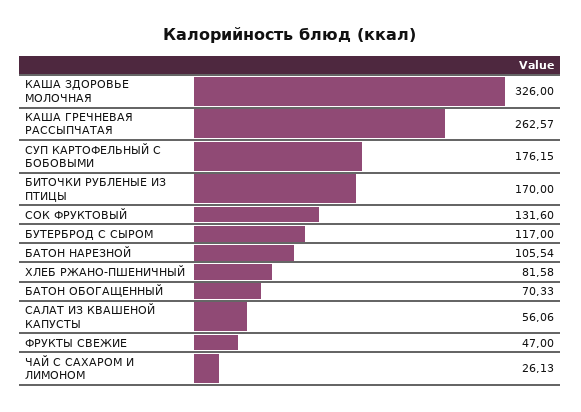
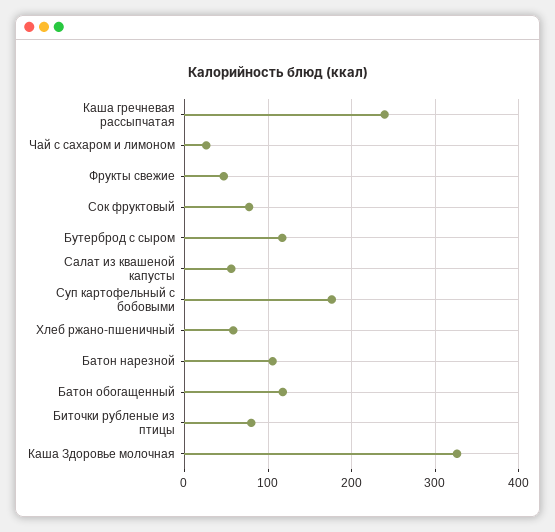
  {
    "КАША ЗДОРОВЬЕ МОЛОЧНАЯ": 326,
-   "КАША ГРЕЧНЕВАЯ РАССЫПЧАТАЯ": 262.57,
+   "КАША ГРЕЧНЕВАЯ РАССЫПЧАТАЯ": 240,
    "СУП КАРТОФЕЛЬНЫЙ С БОБОВЫМИ": 176.15,
-   "БИТОЧКИ РУБЛЕНЫЕ ИЗ ПТИЦЫ": 170,
+   "БИТОЧКИ РУБЛЕНЫЕ ИЗ ПТИЦЫ": 80,
-   "СОК ФРУКТОВЫЙ": 131.6,
+   "СОК ФРУКТОВЫЙ": 80,
    "БУТЕРБРОД С СЫРОМ": 117,
    "БАТОН НАРЕЗНОЙ": 105.54,
-   "ХЛЕБ РЖАНО-ПШЕНИЧНЫЙ": 81.58,
+   "ХЛЕБ РЖАНО-ПШЕНИЧНЫЙ": 60,
-   "БАТОН ОБОГАЩЕННЫЙ": 70.33,
+   "БАТОН ОБОГАЩЕННЫЙ": 120,
    "САЛАТ ИЗ КВАШЕНОЙ КАПУСТЫ": 56.06,
    "ФРУКТЫ СВЕЖИЕ": 47,
    "ЧАЙ С САХАРОМ И ЛИМОНОМ": 26.13
  }

